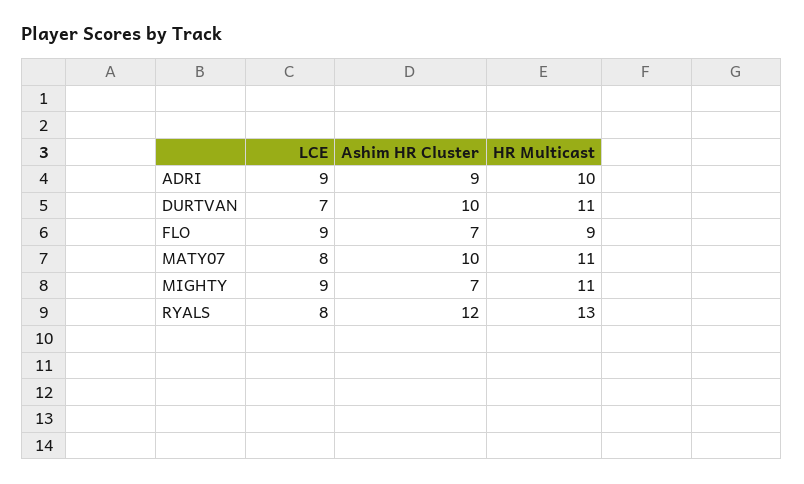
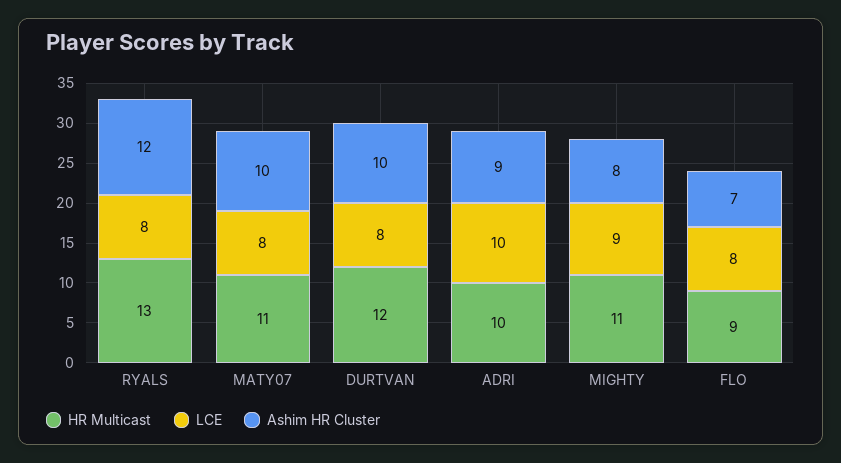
  {
    "LCE": {
-     "ADRI": 9,
+     "ADRI": 10,
-     "DURTVAN": 7,
+     "DURTVAN": 8,
-     "FLO": 9,
+     "FLO": 8,
      "MATY07": 8,
      "MIGHTY": 9,
      "RYALS": 8
    },
    "Ashim HR Cluster": {
      "ADRI": 9,
      "DURTVAN": 10,
      "FLO": 7,
      "MATY07": 10,
-     "MIGHTY": 7,
+     "MIGHTY": 8,
      "RYALS": 12
    },
    "HR Multicast": {
      "ADRI": 10,
-     "DURTVAN": 11,
+     "DURTVAN": 12,
      "FLO": 9,
      "MATY07": 11,
      "MIGHTY": 11,
      "RYALS": 13
    }
  }

